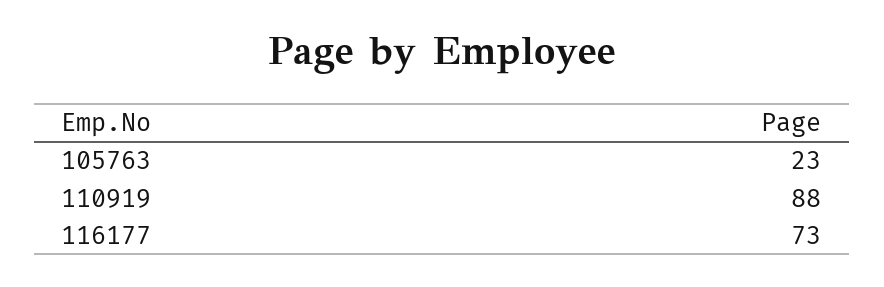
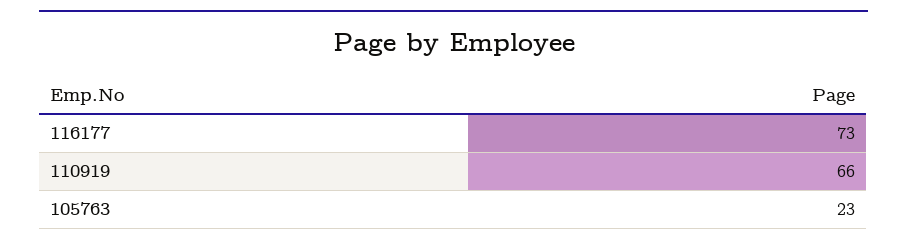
  {
    "105763": 23,
-   "110919": 88,
+   "110919": 66,
    "116177": 73
  }

